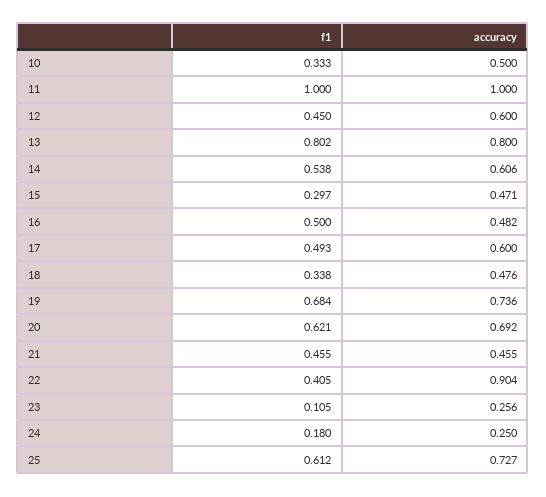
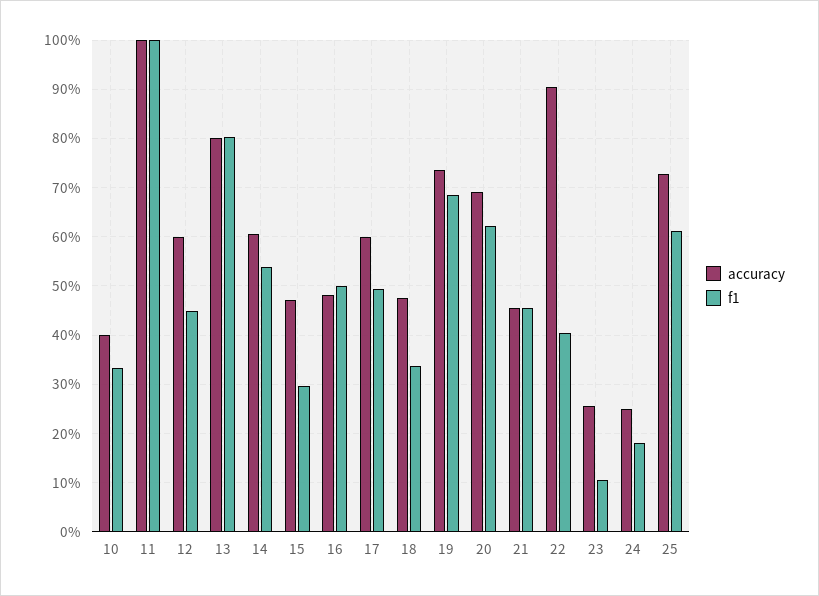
  {
    "f1": {
      "10": 0.333,
      "11": 1,
      "12": 0.45,
      "13": 0.802,
      "14": 0.538,
      "15": 0.297,
      "16": 0.5,
      "17": 0.493,
      "18": 0.338,
      "19": 0.684,
      "20": 0.621,
      "21": 0.455,
      "22": 0.405,
      "23": 0.105,
      "24": 0.18,
      "25": 0.612
    },
    "accuracy": {
-     "10": 0.5,
+     "10": 0.4,
      "11": 1,
      "12": 0.6,
      "13": 0.8,
      "14": 0.606,
      "15": 0.471,
      "16": 0.482,
      "17": 0.6,
      "18": 0.476,
      "19": 0.736,
      "20": 0.692,
      "21": 0.455,
      "22": 0.904,
      "23": 0.256,
      "24": 0.25,
      "25": 0.727
    }
  }

